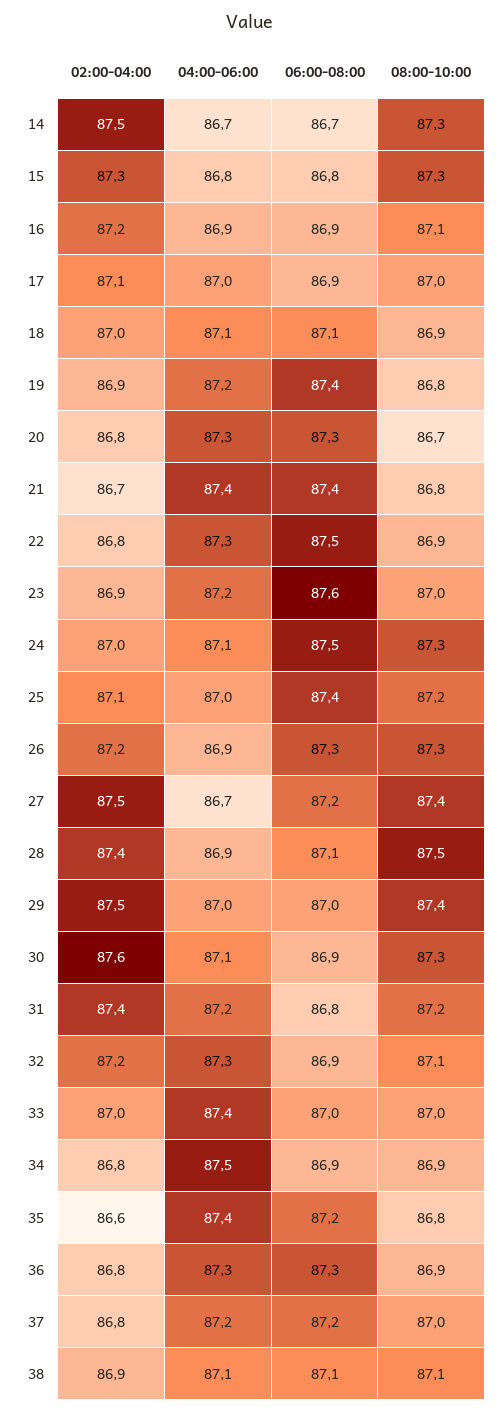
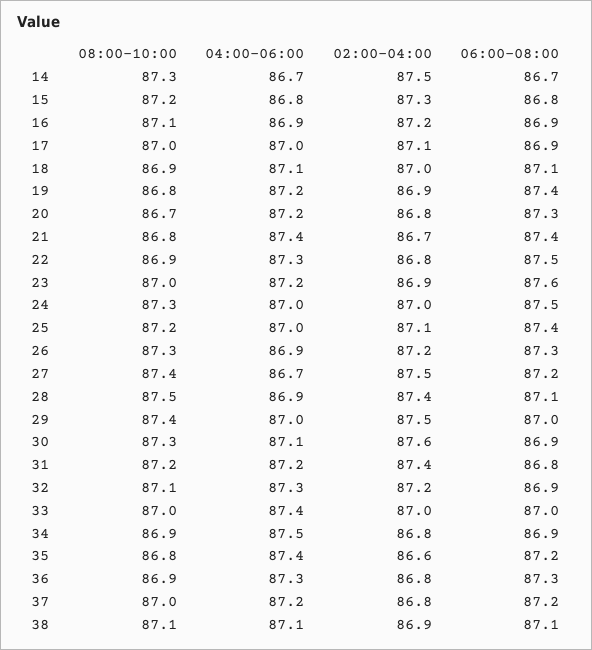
  {
    "02:00-04:00": {
      "14": 87.5,
      "15": 87.3,
      "16": 87.2,
      "17": 87.1,
      "18": 87,
      "19": 86.9,
      "20": 86.8,
      "21": 86.7,
      "22": 86.8,
      "23": 86.9,
      "24": 87,
      "25": 87.1,
      "26": 87.2,
      "27": 87.5,
      "28": 87.4,
      "29": 87.5,
      "30": 87.6,
      "31": 87.4,
      "32": 87.2,
      "33": 87,
      "34": 86.8,
      "35": 86.6,
      "36": 86.8,
      "37": 86.8,
      "38": 86.9
    },
    "04:00-06:00": {
      "14": 86.7,
      "15": 86.8,
      "16": 86.9,
      "17": 87,
      "18": 87.1,
      "19": 87.2,
-     "20": 87.3,
+     "20": 87.2,
      "21": 87.4,
      "22": 87.3,
      "23": 87.2,
-     "24": 87.1,
+     "24": 87,
      "25": 87,
      "26": 86.9,
      "27": 86.7,
      "28": 86.9,
      "29": 87,
      "30": 87.1,
      "31": 87.2,
      "32": 87.3,
      "33": 87.4,
      "34": 87.5,
      "35": 87.4,
      "36": 87.3,
      "37": 87.2,
      "38": 87.1
    },
    "06:00-08:00": {
      "14": 86.7,
      "15": 86.8,
      "16": 86.9,
      "17": 86.9,
      "18": 87.1,
      "19": 87.4,
      "20": 87.3,
      "21": 87.4,
      "22": 87.5,
      "23": 87.6,
      "24": 87.5,
      "25": 87.4,
      "26": 87.3,
      "27": 87.2,
      "28": 87.1,
      "29": 87,
      "30": 86.9,
      "31": 86.8,
      "32": 86.9,
      "33": 87,
      "34": 86.9,
      "35": 87.2,
      "36": 87.3,
      "37": 87.2,
      "38": 87.1
    },
    "08:00-10:00": {
      "14": 87.3,
-     "15": 87.3,
+     "15": 87.2,
      "16": 87.1,
      "17": 87,
      "18": 86.9,
      "19": 86.8,
      "20": 86.7,
      "21": 86.8,
      "22": 86.9,
      "23": 87,
      "24": 87.3,
      "25": 87.2,
      "26": 87.3,
      "27": 87.4,
      "28": 87.5,
      "29": 87.4,
      "30": 87.3,
      "31": 87.2,
      "32": 87.1,
      "33": 87,
      "34": 86.9,
      "35": 86.8,
      "36": 86.9,
      "37": 87,
      "38": 87.1
    }
  }

